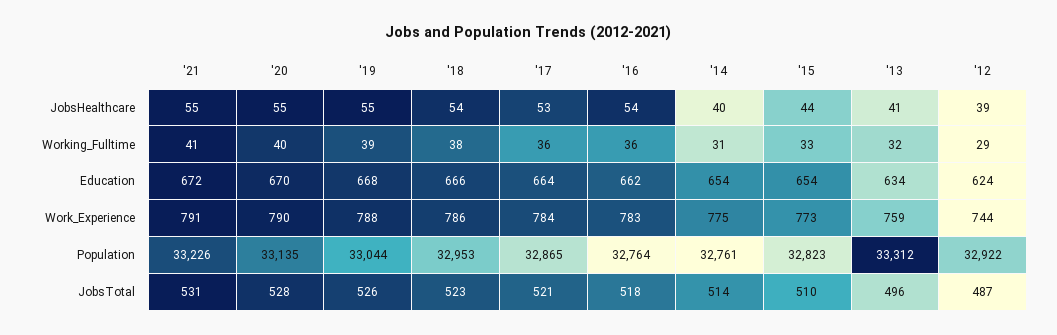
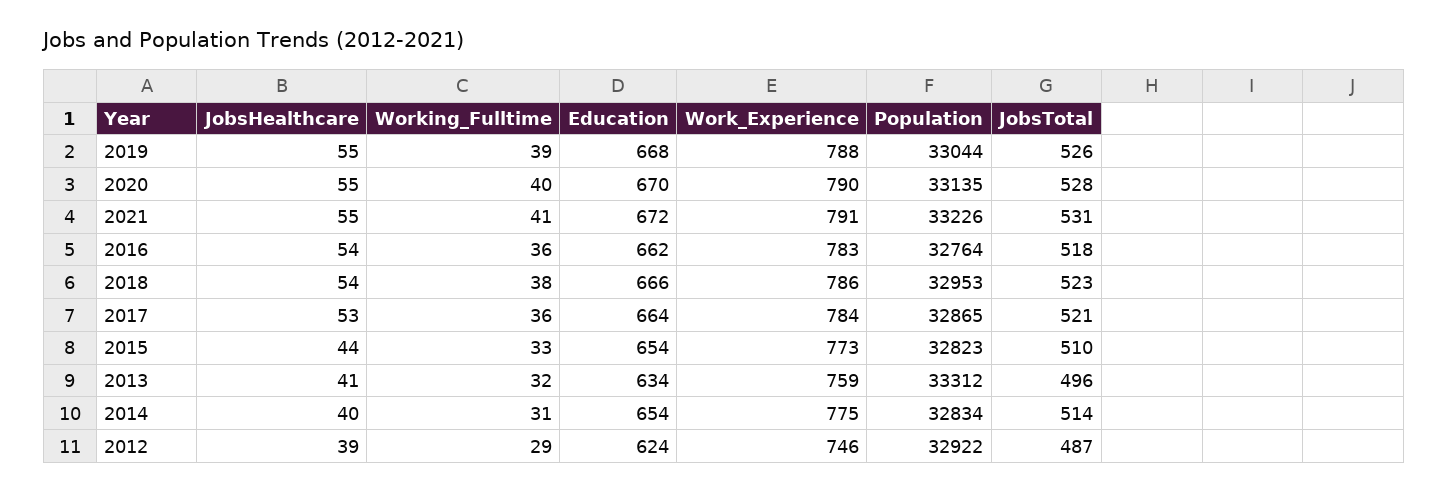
  {
    "'21": {
      "JobsHealthcare": 55,
      "Working_Fulltime": 41,
      "Education": 672,
      "Work_Experience": 791,
      "Population": 33226,
      "JobsTotal": 531
    },
    "'20": {
      "JobsHealthcare": 55,
      "Working_Fulltime": 40,
      "Education": 670,
      "Work_Experience": 790,
      "Population": 33135,
      "JobsTotal": 528
    },
    "'19": {
      "JobsHealthcare": 55,
      "Working_Fulltime": 39,
      "Education": 668,
      "Work_Experience": 788,
      "Population": 33044,
      "JobsTotal": 526
    },
    "'18": {
      "JobsHealthcare": 54,
      "Working_Fulltime": 38,
      "Education": 666,
      "Work_Experience": 786,
      "Population": 32953,
      "JobsTotal": 523
    },
    "'17": {
      "JobsHealthcare": 53,
      "Working_Fulltime": 36,
      "Education": 664,
      "Work_Experience": 784,
      "Population": 32865,
      "JobsTotal": 521
    },
    "'16": {
      "JobsHealthcare": 54,
      "Working_Fulltime": 36,
      "Education": 662,
      "Work_Experience": 783,
      "Population": 32764,
      "JobsTotal": 518
    },
    "'14": {
      "JobsHealthcare": 40,
      "Working_Fulltime": 31,
      "Education": 654,
      "Work_Experience": 775,
-     "Population": 32761,
+     "Population": 32834,
      "JobsTotal": 514
    },
    "'15": {
      "JobsHealthcare": 44,
      "Working_Fulltime": 33,
      "Education": 654,
      "Work_Experience": 773,
      "Population": 32823,
      "JobsTotal": 510
    },
    "'13": {
      "JobsHealthcare": 41,
      "Working_Fulltime": 32,
      "Education": 634,
      "Work_Experience": 759,
      "Population": 33312,
      "JobsTotal": 496
    },
    "'12": {
      "JobsHealthcare": 39,
      "Working_Fulltime": 29,
      "Education": 624,
-     "Work_Experience": 744,
+     "Work_Experience": 746,
      "Population": 32922,
      "JobsTotal": 487
    }
  }

